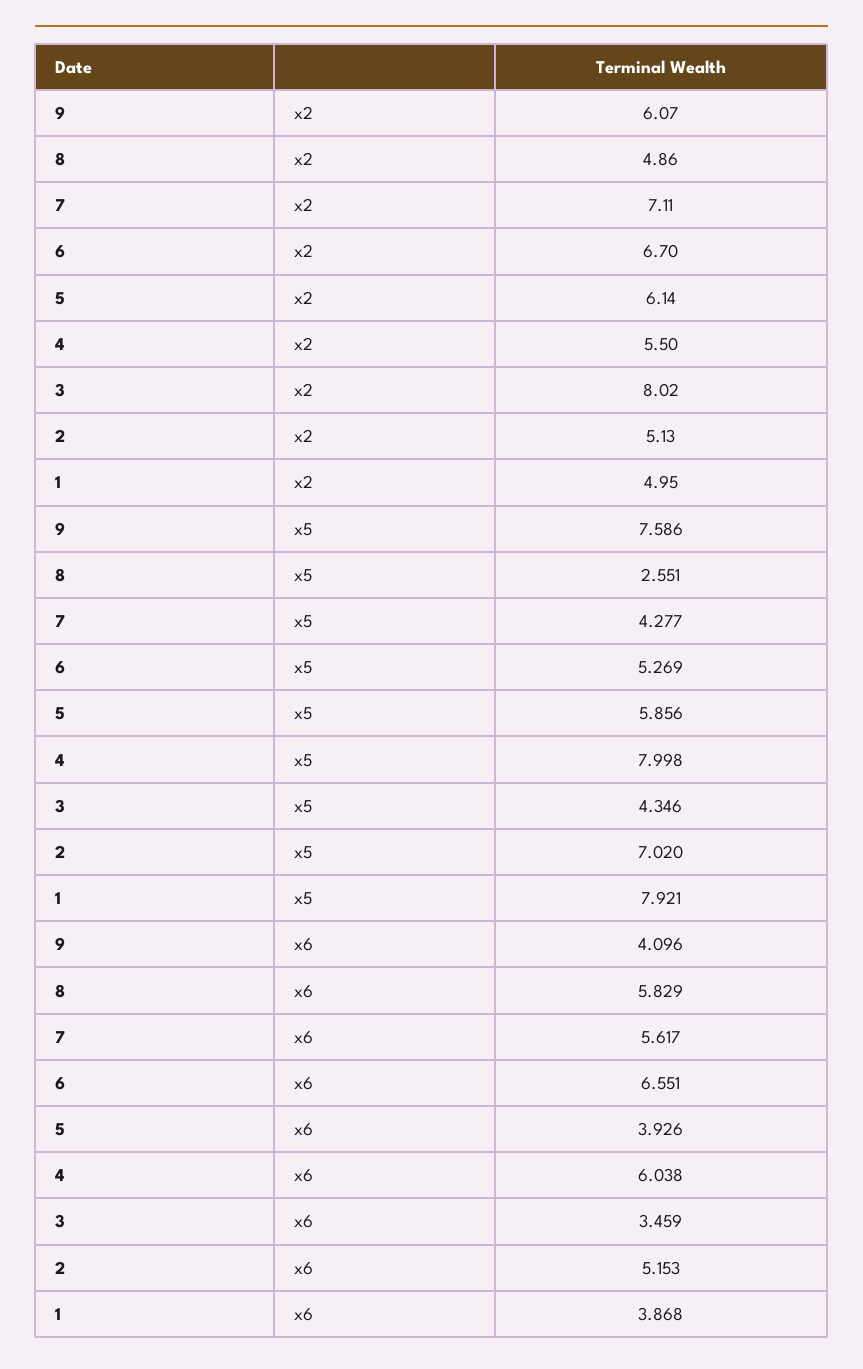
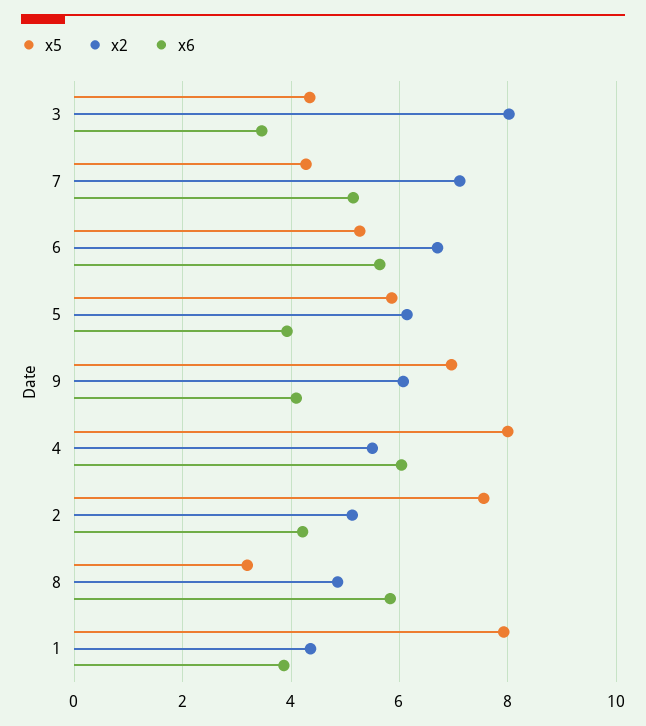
  {
    "x2": {
      "9": 6.07,
      "8": 4.86,
      "7": 7.11,
      "6": 6.7,
      "5": 6.14,
      "4": 5.5,
      "3": 8.02,
      "2": 5.13,
-     "1": 4.95
+     "1": 4.4
    },
    "x5": {
-     "9": 7.586,
+     "9": 7,
-     "8": 2.551,
+     "8": 3.2,
      "7": 4.277,
      "6": 5.269,
      "5": 5.856,
      "4": 7.998,
      "3": 4.346,
-     "2": 7.02,
+     "2": 7.6,
      "1": 7.921
    },
    "x6": {
      "9": 4.096,
      "8": 5.829,
-     "7": 5.617,
+     "7": 5.2,
-     "6": 6.551,
+     "6": 5.6,
      "5": 3.926,
      "4": 6.038,
      "3": 3.459,
-     "2": 5.153,
+     "2": 4.2,
      "1": 3.868
    }
  }

